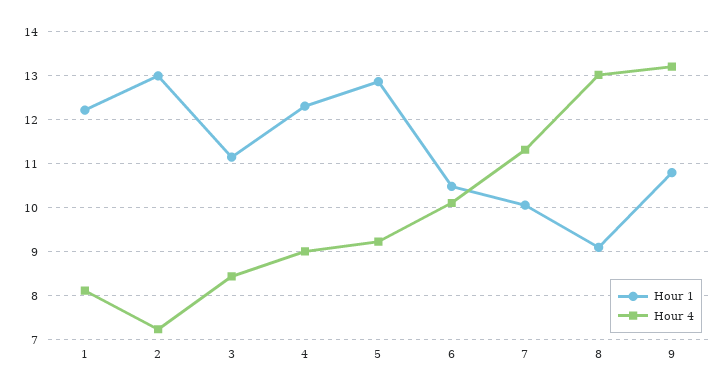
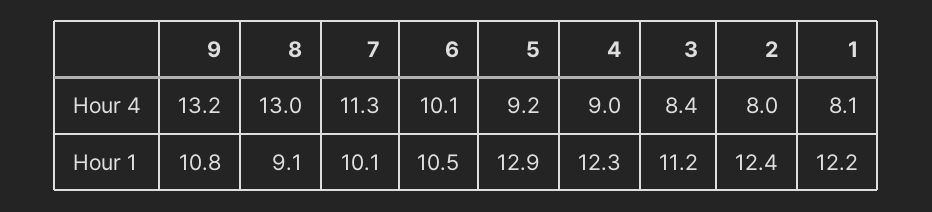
  {
    "Hour 1": {
      "1": 12.2,
-     "2": 13,
+     "2": 12.4,
      "3": 11.2,
      "4": 12.3,
      "5": 12.9,
      "6": 10.5,
      "7": 10.1,
      "8": 9.1,
      "9": 10.8
    },
    "Hour 4": {
      "1": 8.1,
-     "2": 7.2,
+     "2": 8,
      "3": 8.4,
      "4": 9,
      "5": 9.2,
      "6": 10.1,
      "7": 11.3,
      "8": 13,
      "9": 13.2
    }
  }

